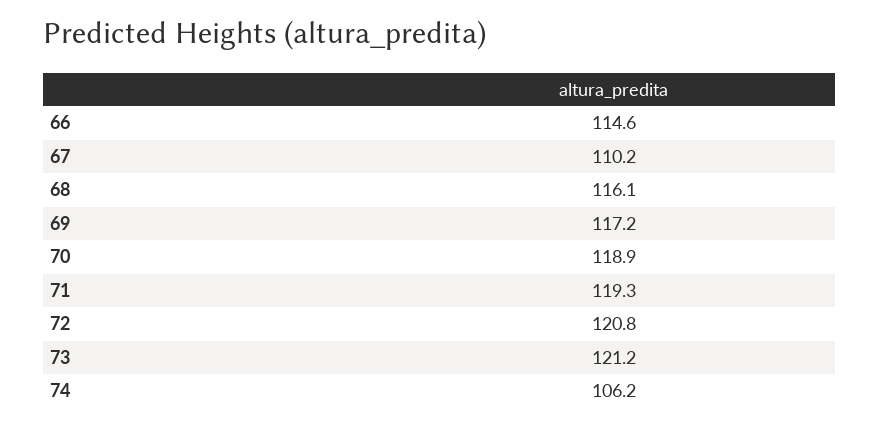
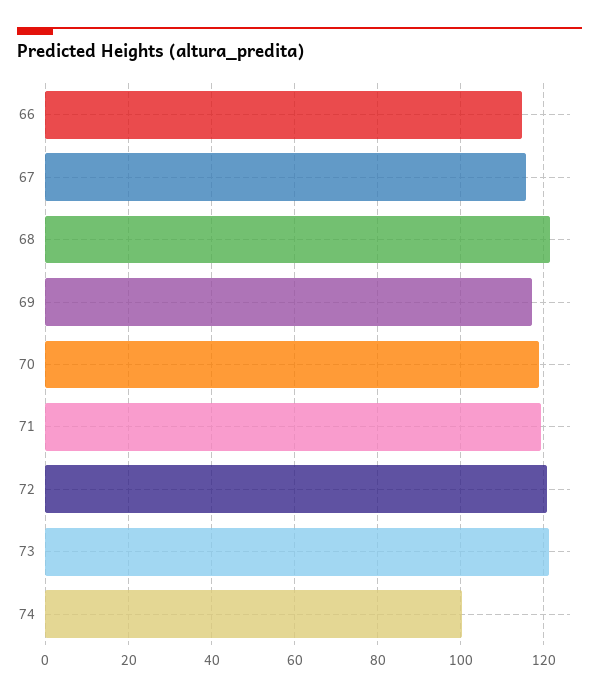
  {
    "66": 114.6,
-   "67": 110.2,
+   "67": 116,
-   "68": 116.1,
+   "68": 122,
    "69": 117.2,
    "70": 118.9,
    "71": 119.3,
    "72": 120.8,
    "73": 121.2,
-   "74": 106.2
+   "74": 100
  }

